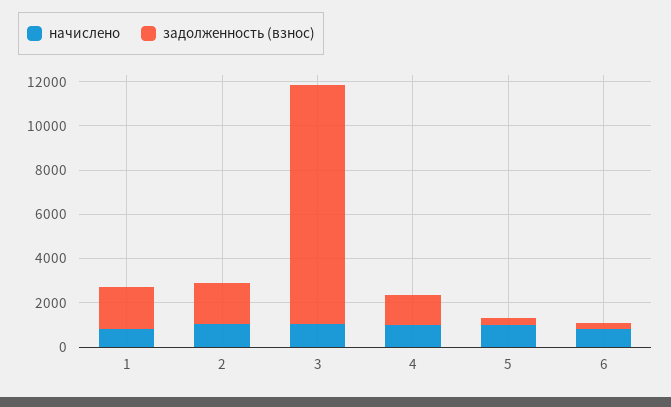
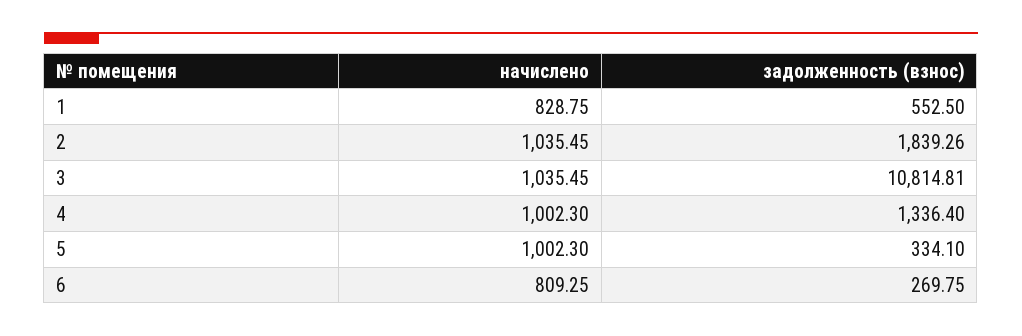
  {
    "начислено": {
      "1": 828.75,
      "2": 1035.45,
      "3": 1035.45,
      "4": 1002.3,
      "5": 1002.3,
      "6": 809.25
    },
    "задолженность (взнос)": {
-     "1": 2000,
+     "1": 552.5,
      "2": 1839.26,
      "3": 10814.81,
      "4": 1336.4,
      "5": 334.1,
      "6": 269.75
    }
  }

